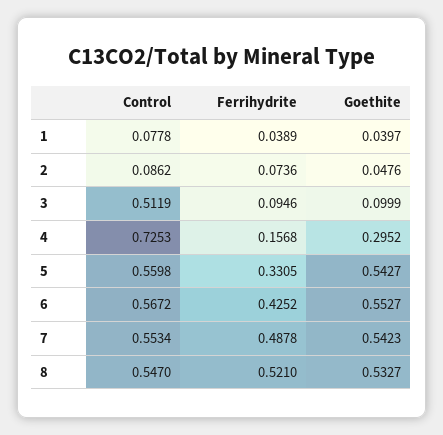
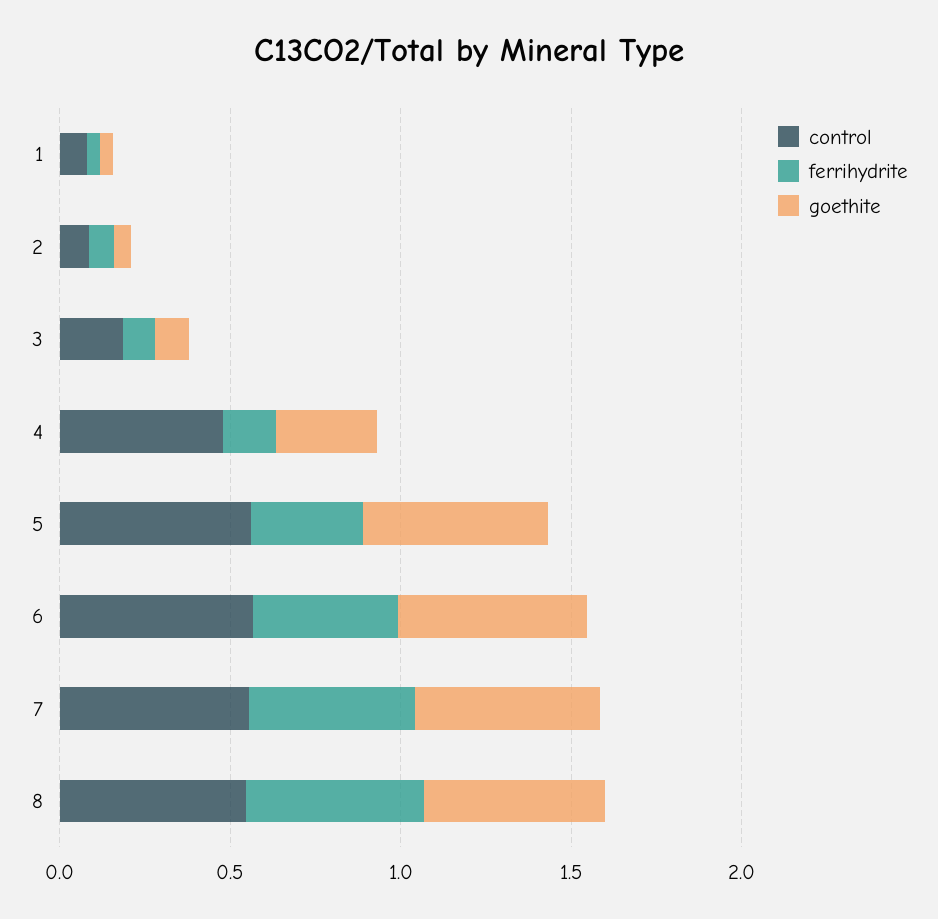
  {
    "Control": {
      "1": 0.0778,
      "2": 0.0862,
-     "3": 0.5119,
+     "3": 0.2,
-     "4": 0.7253,
+     "4": 0.5,
      "5": 0.5598,
      "6": 0.5672,
      "7": 0.5534,
      "8": 0.547
    },
    "Ferrihydrite": {
      "1": 0.0389,
      "2": 0.0736,
      "3": 0.0946,
      "4": 0.1568,
      "5": 0.3305,
      "6": 0.4252,
      "7": 0.4878,
      "8": 0.521
    },
    "Goethite": {
      "1": 0.0397,
      "2": 0.0476,
      "3": 0.0999,
      "4": 0.2952,
      "5": 0.5427,
      "6": 0.5527,
      "7": 0.5423,
      "8": 0.5327
    }
  }

